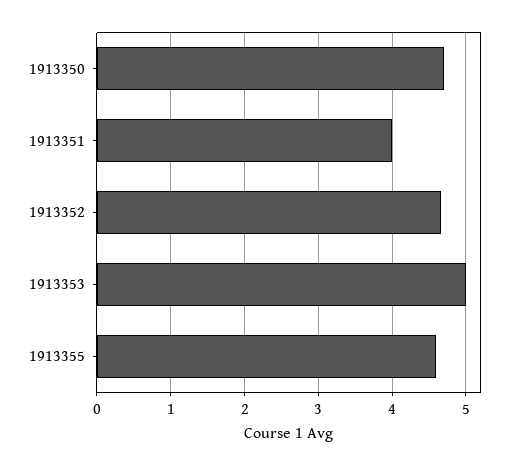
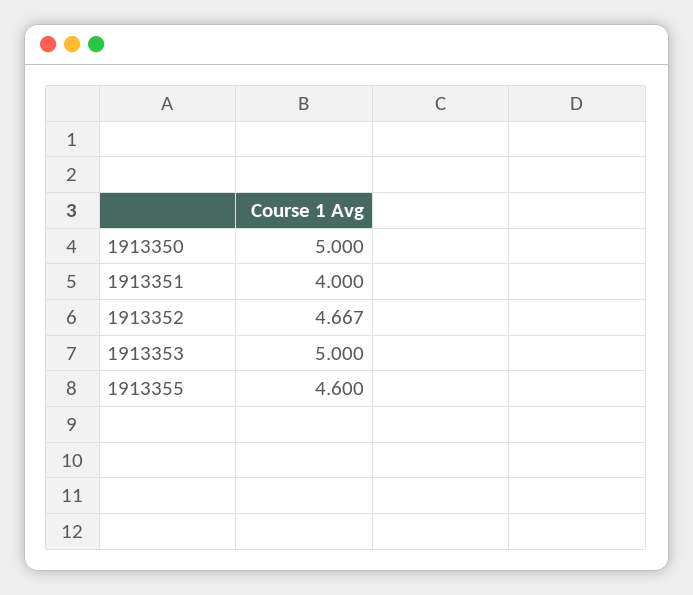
  {
-   "1913350": 4.7,
+   "1913350": 5,
    "1913351": 4,
    "1913352": 4.667,
    "1913353": 5,
    "1913355": 4.6
  }

